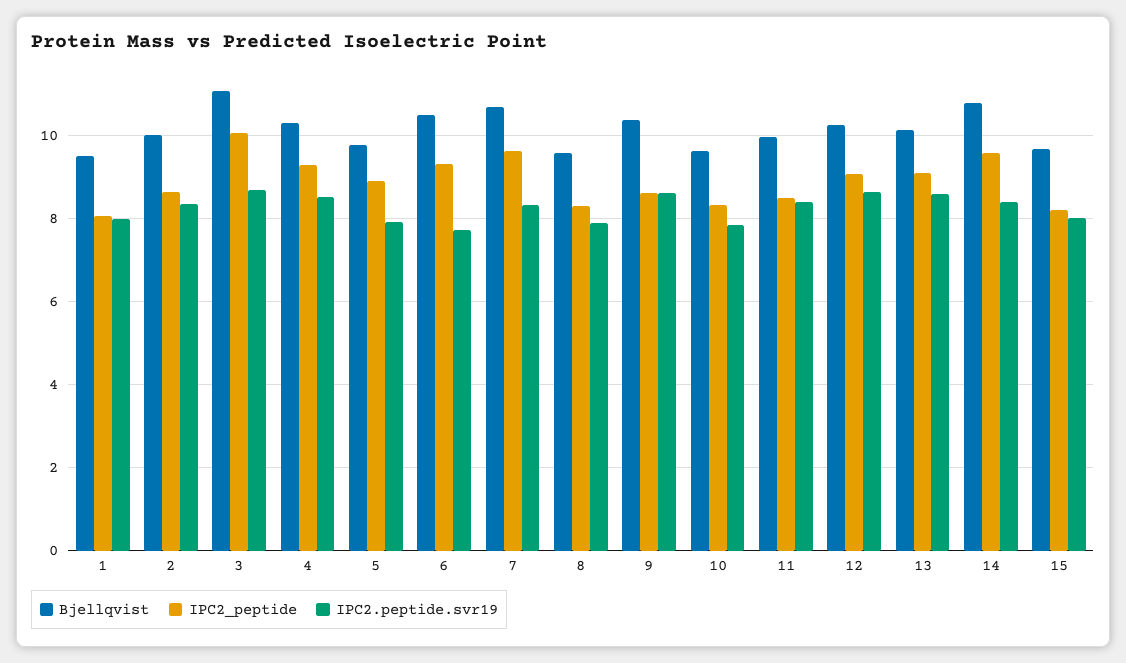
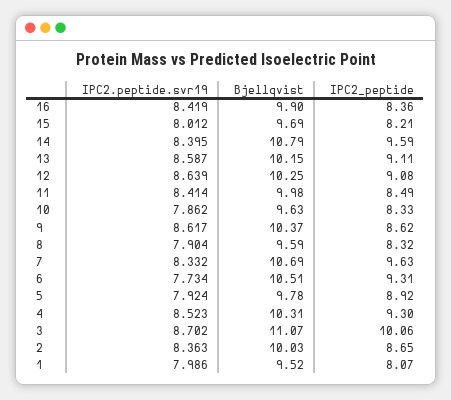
  {
    "Bjellqvist": {
      "1": 9.52,
      "2": 10.03,
      "3": 11.07,
      "4": 10.31,
      "5": 9.78,
      "6": 10.51,
      "7": 10.69,
      "8": 9.59,
      "9": 10.37,
      "10": 9.63,
      "11": 9.98,
      "12": 10.25,
      "13": 10.15,
      "14": 10.79,
-     "15": 9.69
+     "15": 9.69,
+     "16": 9.9
    },
    "IPC2_peptide": {
      "1": 8.07,
      "2": 8.65,
      "3": 10.06,
      "4": 9.3,
      "5": 8.92,
      "6": 9.31,
      "7": 9.63,
      "8": 8.32,
      "9": 8.62,
      "10": 8.33,
      "11": 8.49,
      "12": 9.08,
      "13": 9.11,
      "14": 9.59,
-     "15": 8.21
+     "15": 8.21,
+     "16": 8.36
    },
    "IPC2.peptide.svr19": {
      "1": 7.986,
      "2": 8.363,
      "3": 8.702,
      "4": 8.523,
      "5": 7.924,
      "6": 7.734,
      "7": 8.332,
      "8": 7.904,
      "9": 8.617,
      "10": 7.862,
      "11": 8.414,
      "12": 8.639,
      "13": 8.587,
      "14": 8.395,
-     "15": 8.012
+     "15": 8.012,
+     "16": 8.419
    }
  }

